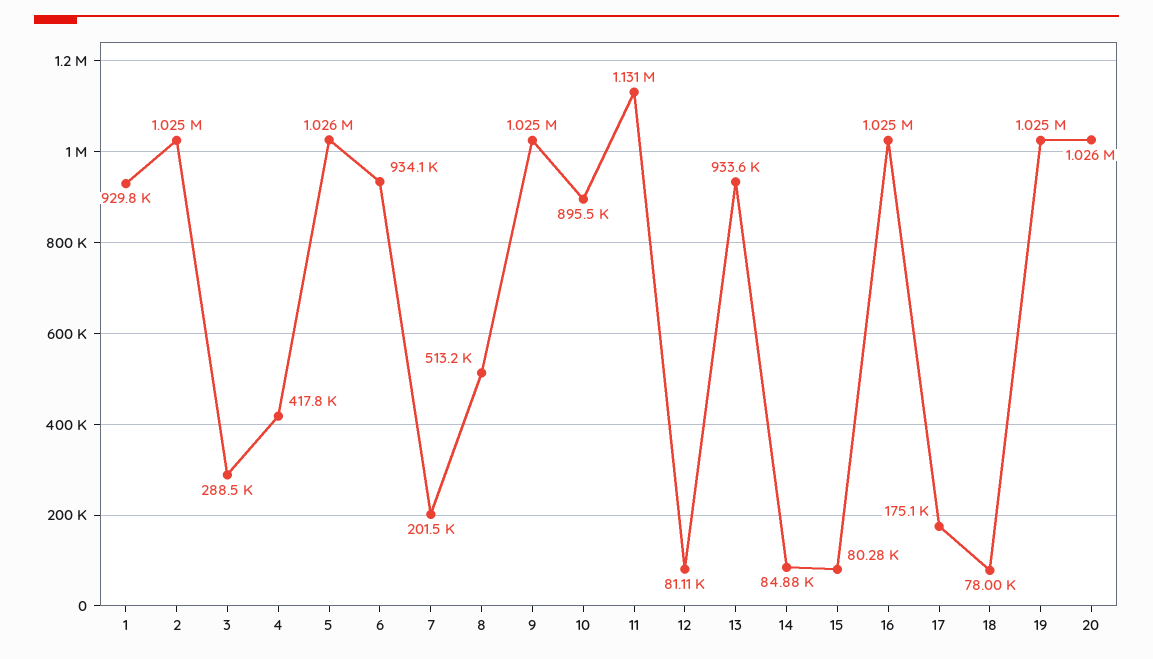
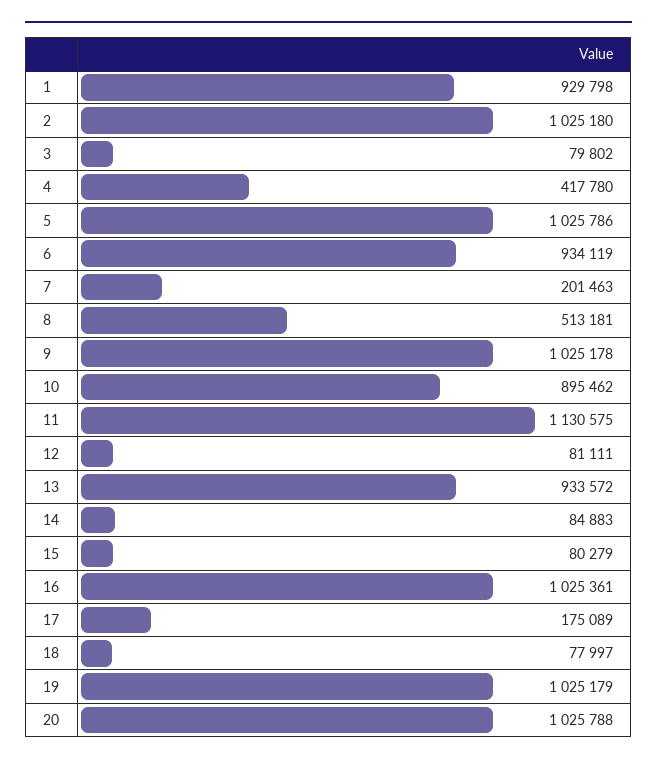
  {
    "1": 929798,
    "2": 1025180,
-   "3": 288500,
+   "3": 79802,
    "4": 417780,
    "5": 1025786,
    "6": 934119,
    "7": 201463,
    "8": 513181,
    "9": 1025178,
    "10": 895462,
    "11": 1130575,
    "12": 81111,
    "13": 933572,
    "14": 84883,
    "15": 80279,
    "16": 1025361,
    "17": 175089,
    "18": 77997,
    "19": 1025179,
    "20": 1025788
  }

